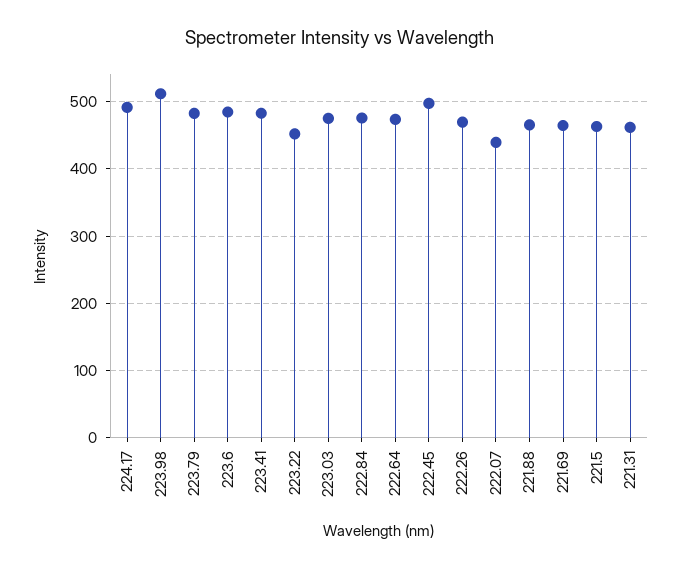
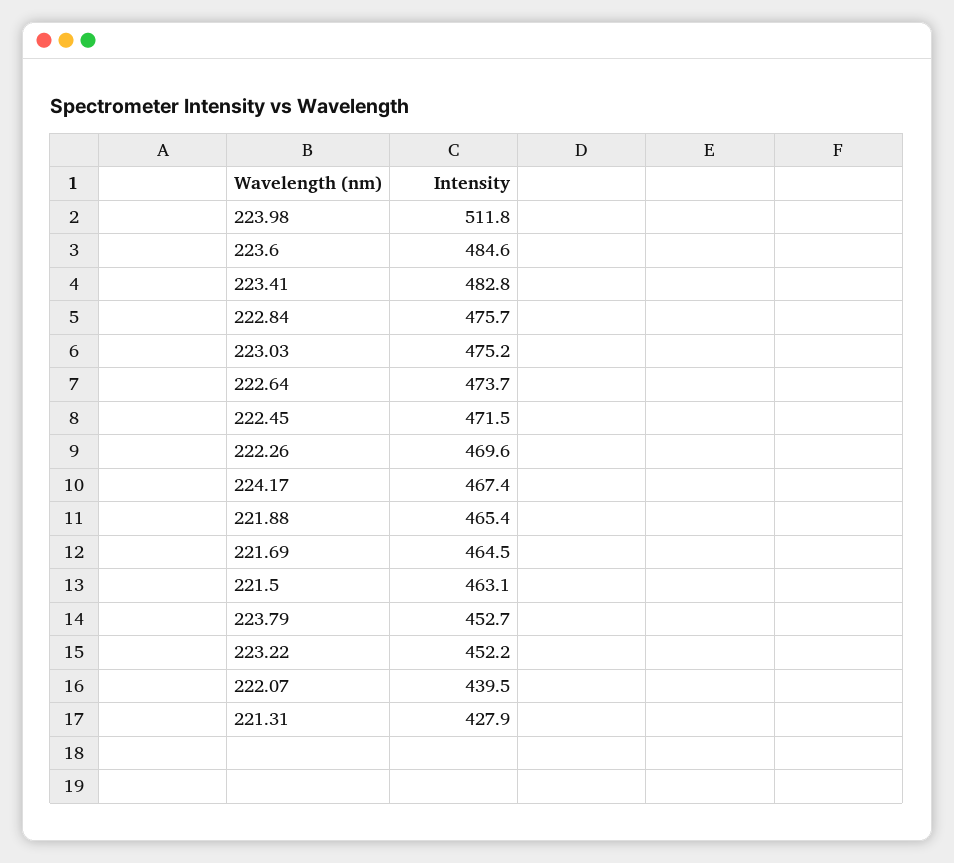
  {
-   "224.17": 490,
+   "224.17": 467.4,
    "223.98": 511.8,
-   "223.79": 480,
+   "223.79": 452.7,
    "223.6": 484.6,
    "223.41": 482.8,
    "223.22": 452.2,
    "223.03": 475.2,
    "222.84": 475.7,
    "222.64": 473.7,
-   "222.45": 500,
+   "222.45": 471.5,
    "222.26": 469.6,
    "222.07": 439.5,
    "221.88": 465.4,
    "221.69": 464.5,
    "221.5": 463.1,
-   "221.31": 460
+   "221.31": 427.9
  }

